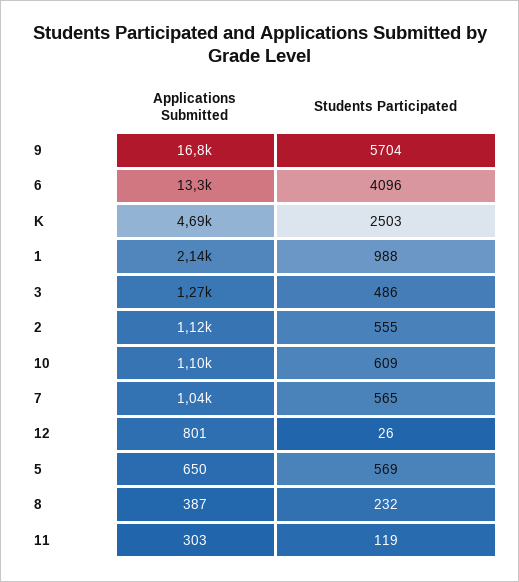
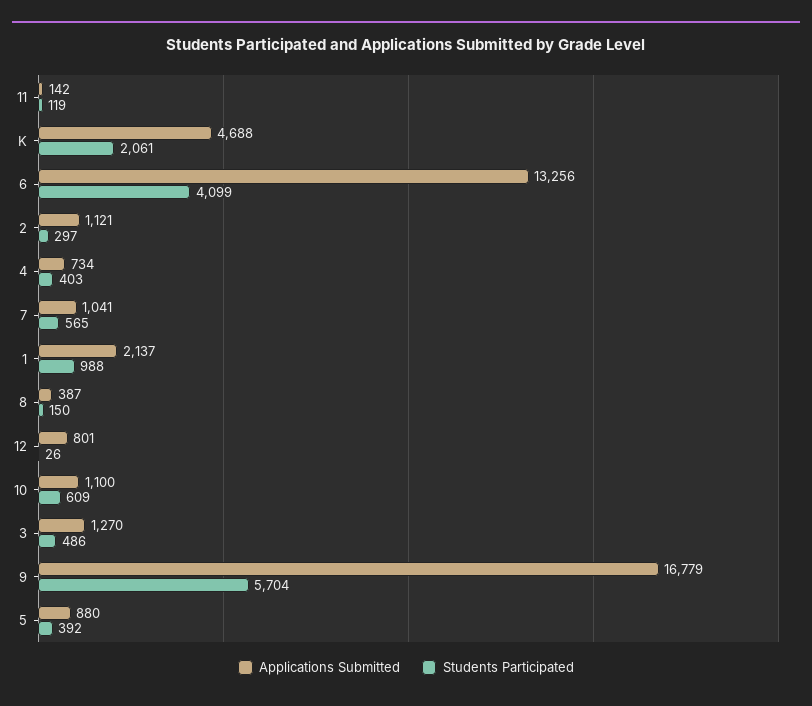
  {
    "Applications Submitted": {
      "9": 16779,
      "6": 13256,
      "K": 4688,
      "1": 2137,
      "3": 1270,
      "2": 1121,
      "10": 1100,
      "7": 1041,
      "12": 801,
-     "5": 650,
+     "5": 880,
      "8": 387,
-     "11": 303
+     "11": 142,
+     "4": 734
    },
    "Students Participated": {
      "9": 5704,
-     "6": 4096,
+     "6": 4099,
-     "K": 2503,
+     "K": 2061,
      "1": 988,
      "3": 486,
-     "2": 555,
+     "2": 297,
      "10": 609,
      "7": 565,
      "12": 26,
-     "5": 569,
+     "5": 392,
-     "8": 232,
+     "8": 150,
-     "11": 119
+     "11": 119,
+     "4": 403
    }
  }

